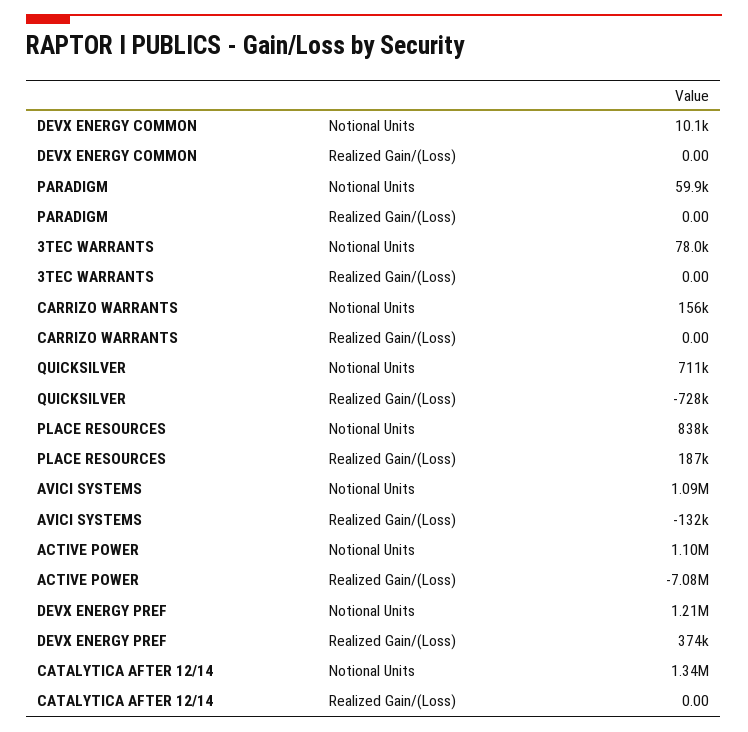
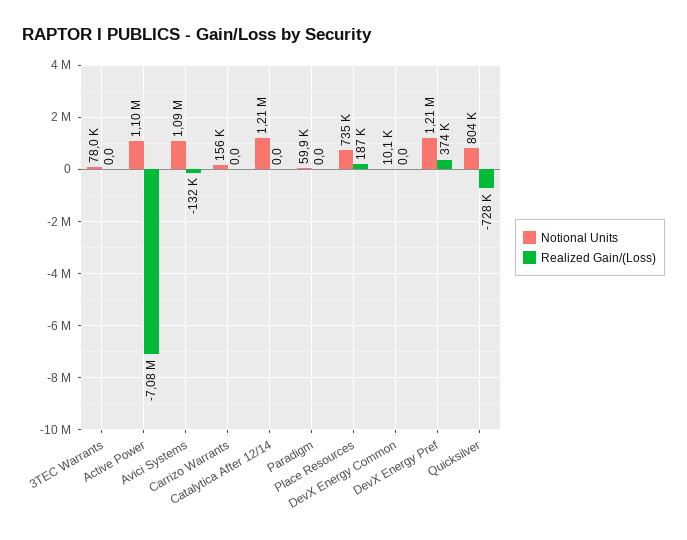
  {
    "Notional Units": {
      "DEVX ENERGY COMMON": 10100,
      "PARADIGM": 59900,
      "3TEC WARRANTS": 78000,
      "CARRIZO WARRANTS": 156000,
-     "QUICKSILVER": 711000,
+     "QUICKSILVER": 804000,
-     "PLACE RESOURCES": 838000,
+     "PLACE RESOURCES": 735000,
      "AVICI SYSTEMS": 1090000,
      "ACTIVE POWER": 1100000,
      "DEVX ENERGY PREF": 1210000,
-     "CATALYTICA AFTER 12/14": 1340000
+     "CATALYTICA AFTER 12/14": 1210000
    },
    "Realized Gain/(Loss)": {
      "DEVX ENERGY COMMON": 0,
      "PARADIGM": 0,
      "3TEC WARRANTS": 0,
      "CARRIZO WARRANTS": 0,
      "QUICKSILVER": -728000,
      "PLACE RESOURCES": 187000,
      "AVICI SYSTEMS": -132000,
      "ACTIVE POWER": -7080000,
      "DEVX ENERGY PREF": 374000,
      "CATALYTICA AFTER 12/14": 0
    }
  }

